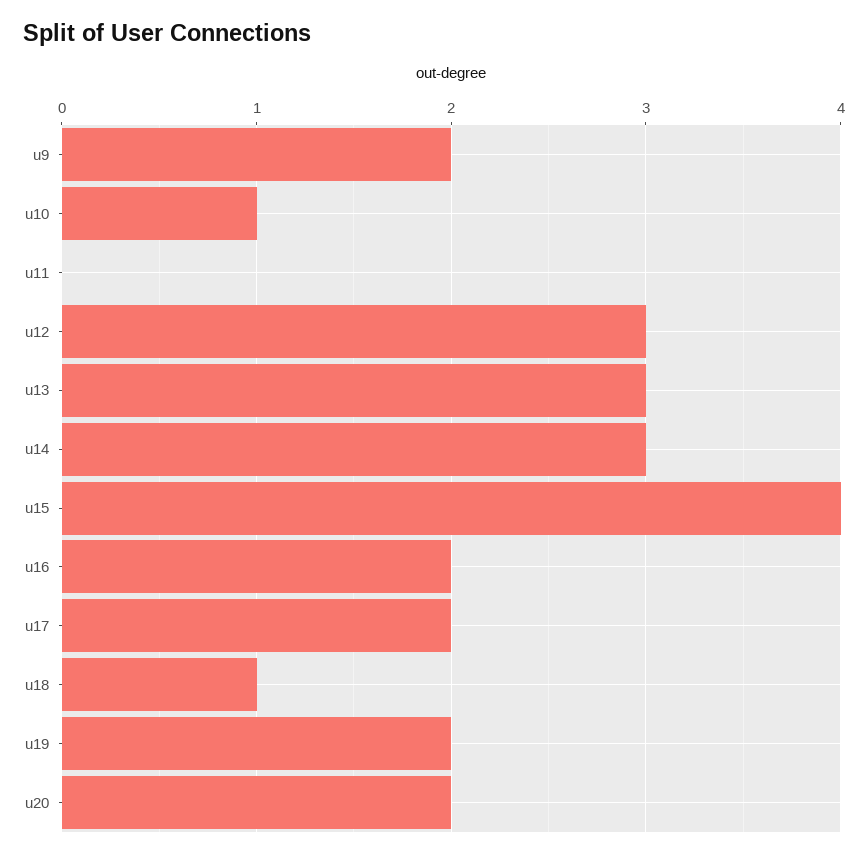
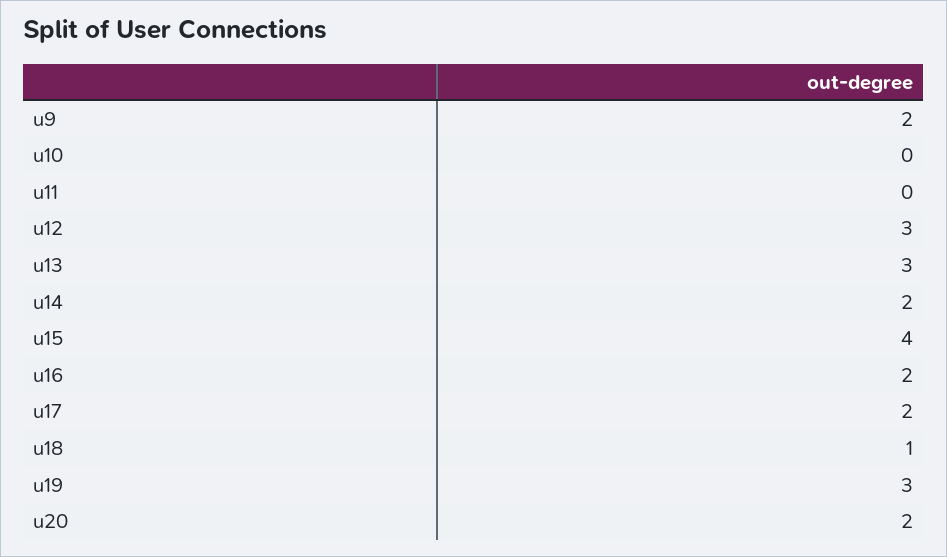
  {
    "u9": 2,
-   "u10": 1,
+   "u10": 0,
    "u11": 0,
    "u12": 3,
    "u13": 3,
-   "u14": 3,
+   "u14": 2,
    "u15": 4,
    "u16": 2,
    "u17": 2,
    "u18": 1,
-   "u19": 2,
+   "u19": 3,
    "u20": 2
  }

